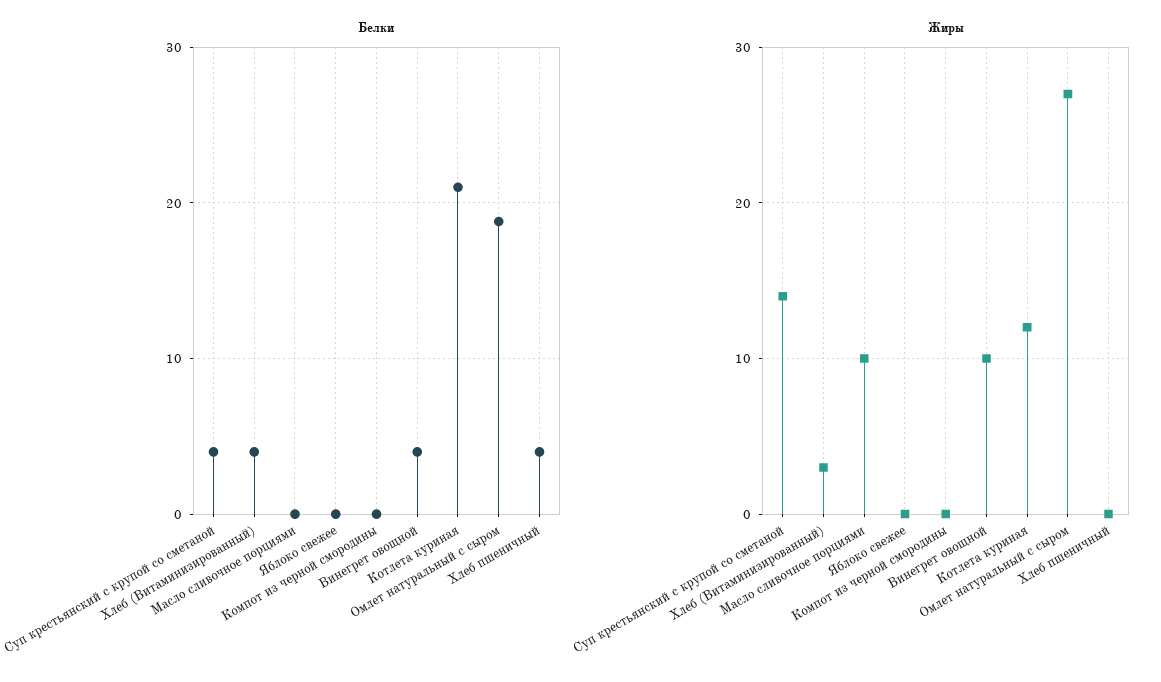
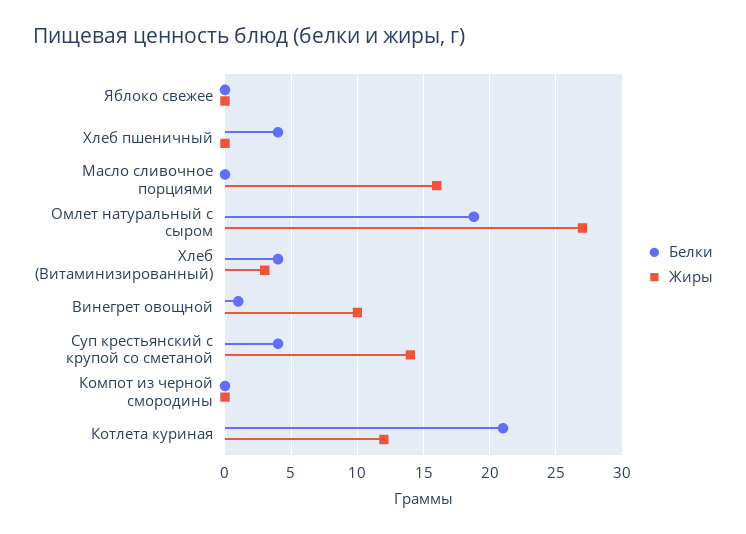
  {
    "Белки": {
      "Суп крестьянский с крупой со сметаной": 4,
      "Хлеб (Витаминизированный)": 4,
      "Масло сливочное порциями": 0,
      "Яблоко свежее": 0,
      "Компот из черной смородины": 0,
-     "Винегрет овощной": 4,
+     "Винегрет овощной": 1,
      "Котлета куриная": 21,
      "Омлет натуральный с сыром": 19,
      "Хлеб пшеничный": 4
    },
    "Жиры": {
      "Суп крестьянский с крупой со сметаной": 14,
      "Хлеб (Витаминизированный)": 3,
-     "Масло сливочное порциями": 10,
+     "Масло сливочное порциями": 16,
      "Яблоко свежее": 0,
      "Компот из черной смородины": 0,
      "Винегрет овощной": 10,
      "Котлета куриная": 12,
      "Омлет натуральный с сыром": 27,
      "Хлеб пшеничный": 0
    }
  }

